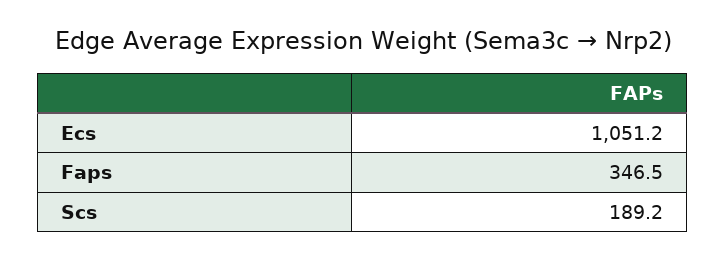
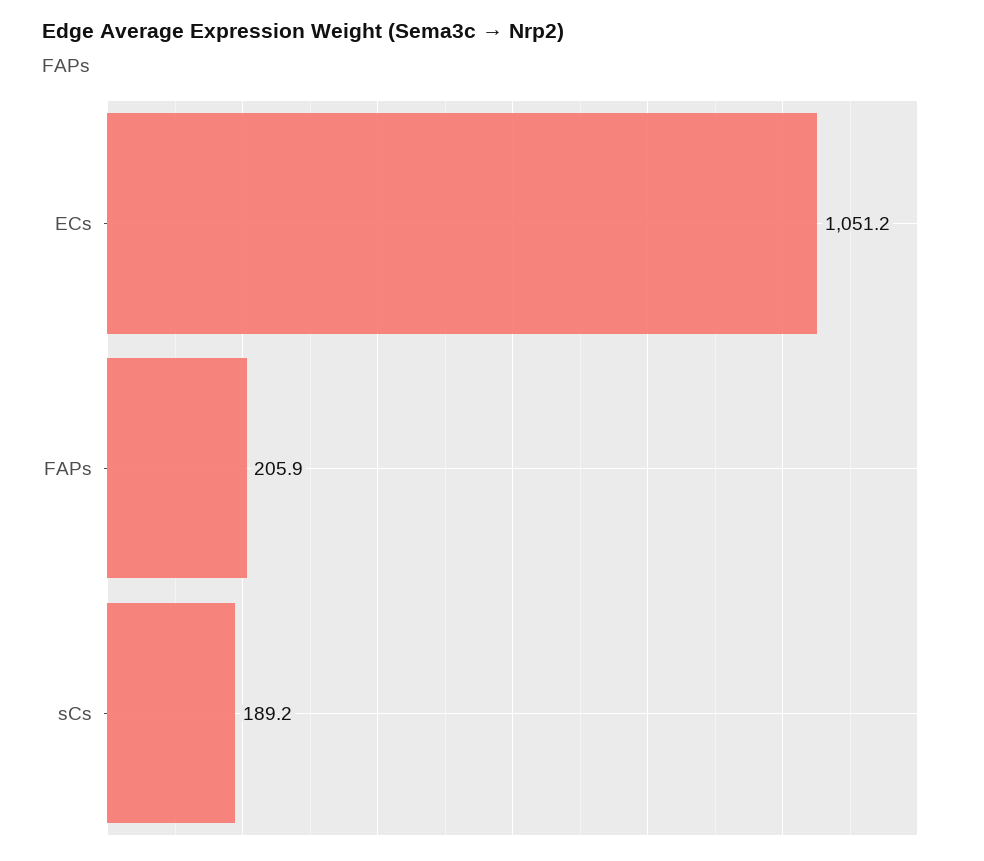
  {
    "Ecs": 1051.2,
-   "Faps": 346.5,
+   "Faps": 205.9,
    "Scs": 189.2
  }

